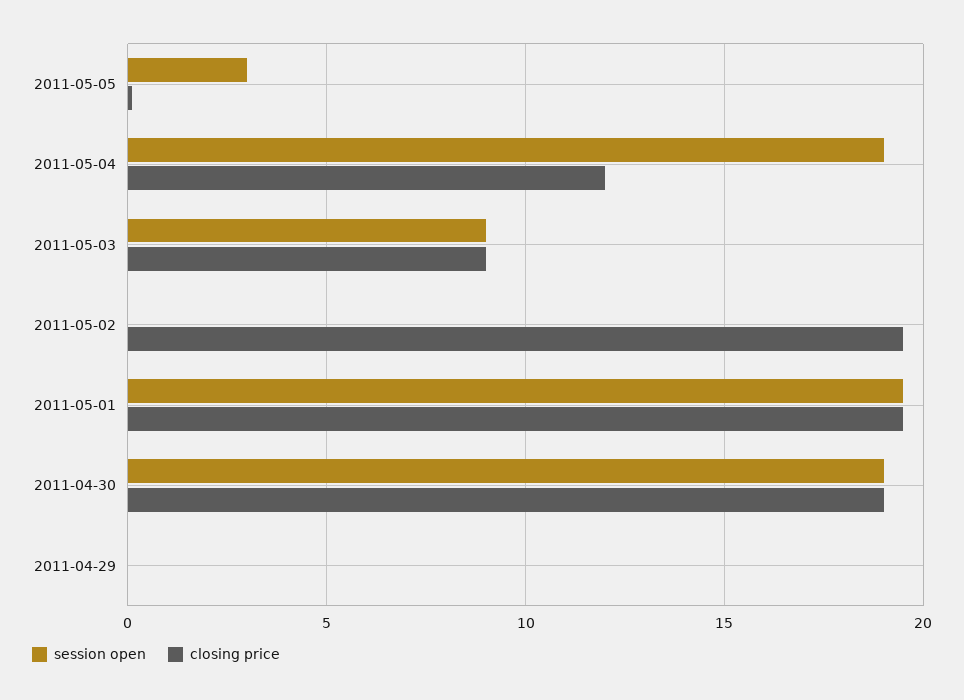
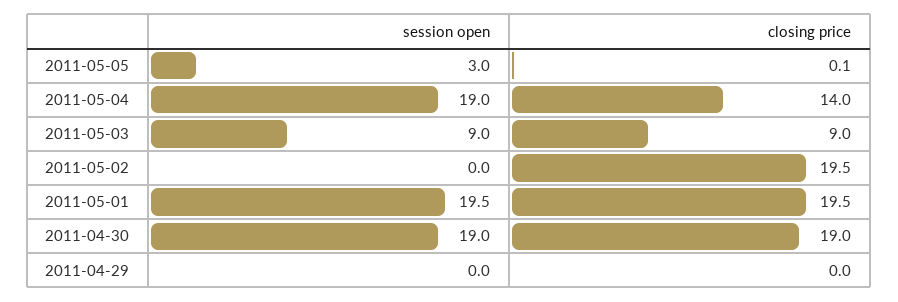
  {
    "session open": {
      "2011-05-05": 3,
      "2011-05-04": 19,
      "2011-05-03": 9,
      "2011-05-02": 0,
      "2011-05-01": 19.5,
      "2011-04-30": 19,
      "2011-04-29": 0
    },
    "closing price": {
      "2011-05-05": 0.1,
-     "2011-05-04": 12,
+     "2011-05-04": 14,
      "2011-05-03": 9,
      "2011-05-02": 19.5,
      "2011-05-01": 19.5,
      "2011-04-30": 19,
      "2011-04-29": 0
    }
  }

